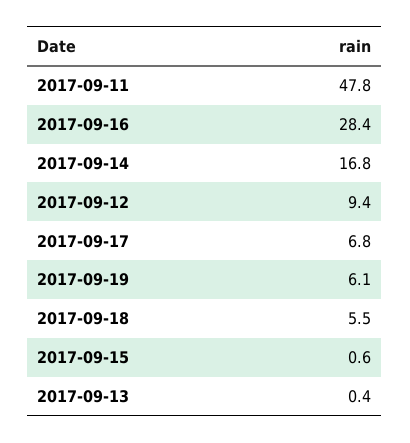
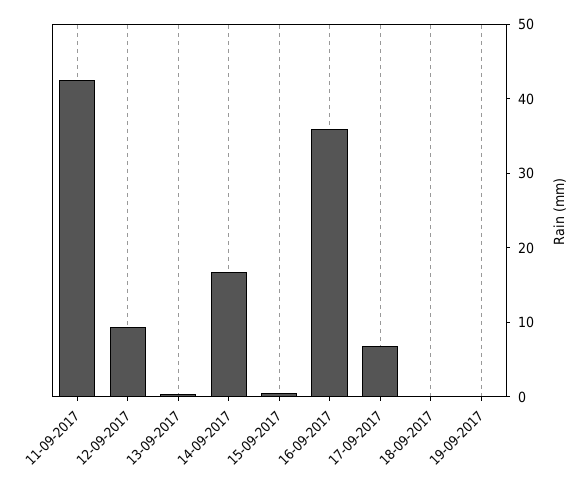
  {
-   "2017-09-11": 47.8,
+   "2017-09-11": 42,
-   "2017-09-16": 28.4,
+   "2017-09-16": 36,
    "2017-09-14": 16.8,
    "2017-09-12": 9.4,
    "2017-09-17": 6.8,
-   "2017-09-19": 6.1,
+   "2017-09-19": 0,
-   "2017-09-18": 5.5,
+   "2017-09-18": 0,
    "2017-09-15": 0.6,
    "2017-09-13": 0.4
  }

